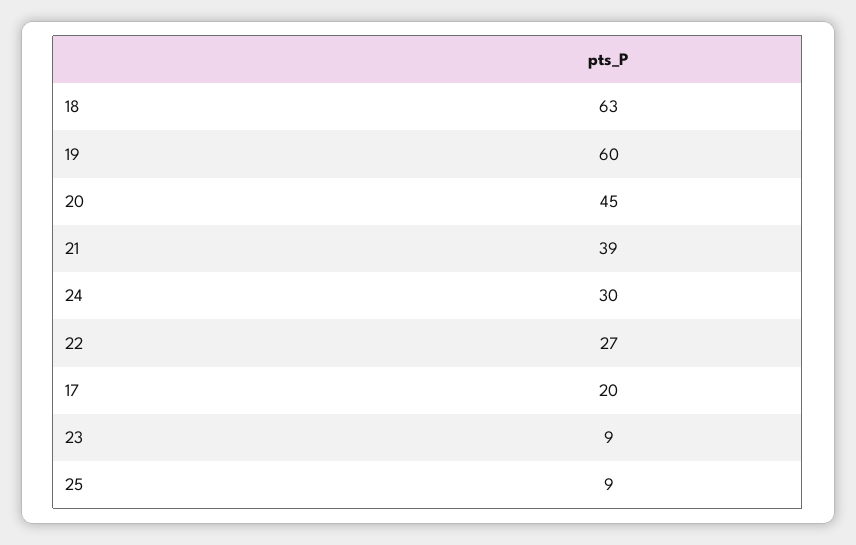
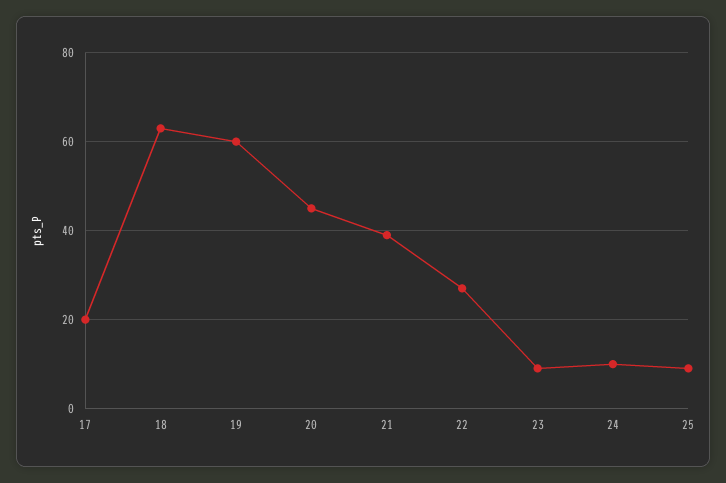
  {
    "18": 63,
    "19": 60,
    "20": 45,
    "21": 39,
-   "24": 30,
+   "24": 10,
    "22": 27,
    "17": 20,
    "23": 9,
    "25": 9
  }

